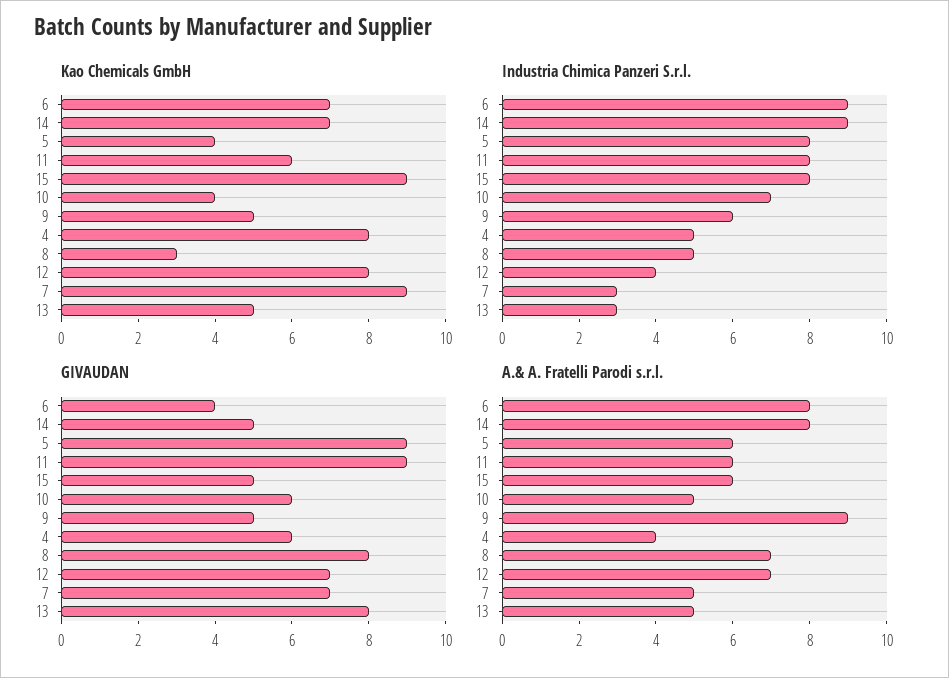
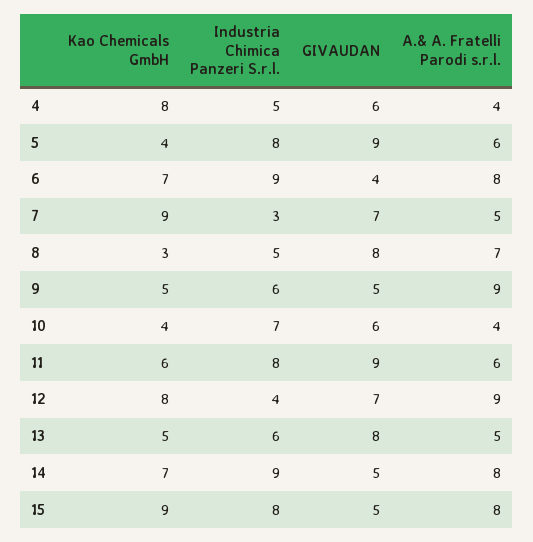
  {
    "Kao Chemicals GmbH": {
      "6": 7,
      "14": 7,
      "5": 4,
      "11": 6,
      "15": 9,
      "10": 4,
      "9": 5,
      "4": 8,
      "8": 3,
      "12": 8,
      "7": 9,
      "13": 5
    },
    "Industria Chimica Panzeri S.r.l.": {
      "6": 9,
      "14": 9,
      "5": 8,
      "11": 8,
      "15": 8,
      "10": 7,
      "9": 6,
      "4": 5,
      "8": 5,
      "12": 4,
      "7": 3,
-     "13": 3
+     "13": 6
    },
    "GIVAUDAN": {
      "6": 4,
      "14": 5,
      "5": 9,
      "11": 9,
      "15": 5,
      "10": 6,
      "9": 5,
      "4": 6,
      "8": 8,
      "12": 7,
      "7": 7,
      "13": 8
    },
    "A.& A. Fratelli Parodi s.r.l.": {
      "6": 8,
      "14": 8,
      "5": 6,
      "11": 6,
-     "15": 6,
+     "15": 8,
-     "10": 5,
+     "10": 4,
      "9": 9,
      "4": 4,
      "8": 7,
-     "12": 7,
+     "12": 9,
      "7": 5,
      "13": 5
    }
  }

